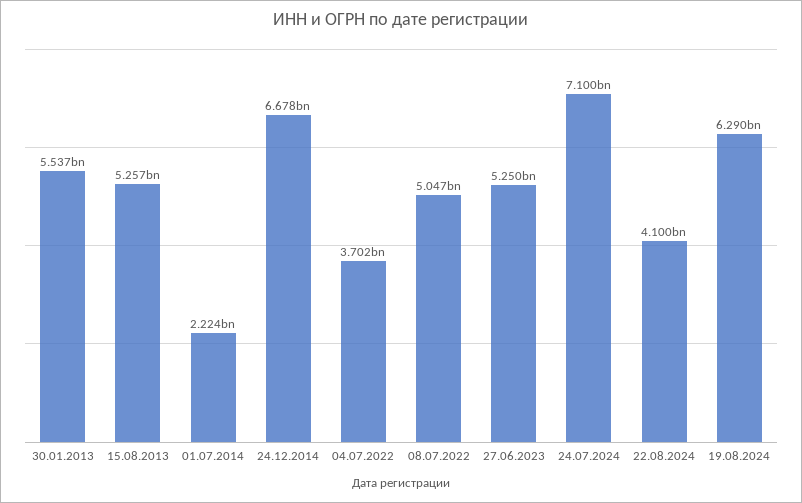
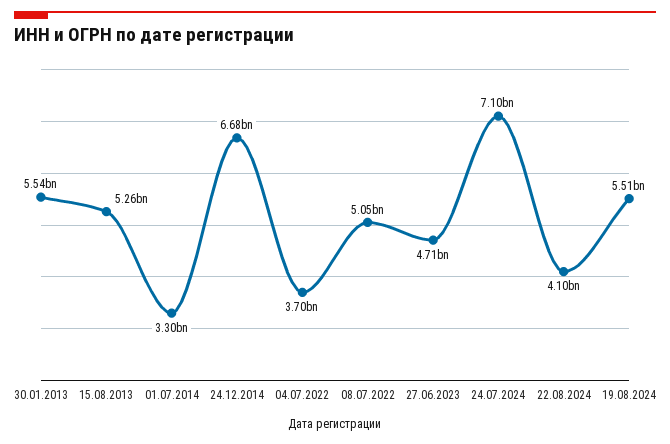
  {
    "30.01.2013": 5537000000,
    "15.08.2013": 5257000000,
-   "01.07.2014": 2224000000,
+   "01.07.2014": 3300000000,
    "24.12.2014": 6678000000,
    "04.07.2022": 3702000000,
    "08.07.2022": 5047000000,
-   "27.06.2023": 5250000000,
+   "27.06.2023": 4710000000,
    "24.07.2024": 7100000000,
    "22.08.2024": 4100000000,
-   "19.08.2024": 6290000000
+   "19.08.2024": 5510000000
  }

